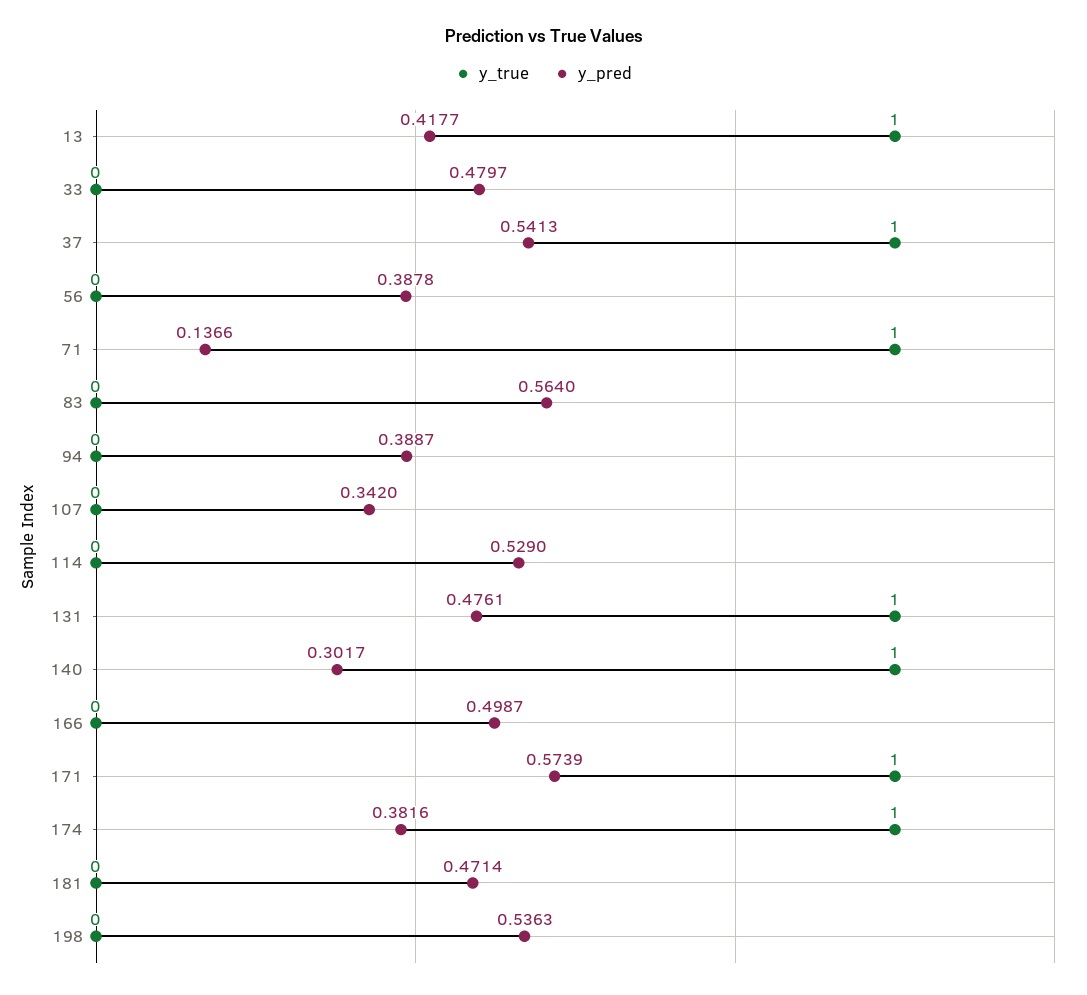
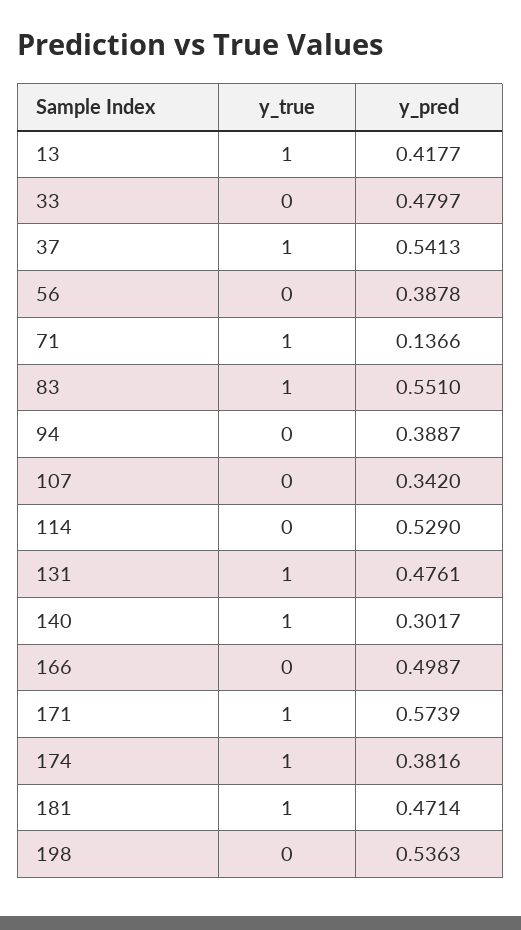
  {
    "y_true": {
      "13": 1,
      "33": 0,
      "37": 1,
      "56": 0,
      "71": 1,
-     "83": 0,
+     "83": 1,
      "94": 0,
      "107": 0,
      "114": 0,
      "131": 1,
      "140": 1,
      "166": 0,
      "171": 1,
      "174": 1,
-     "181": 0,
+     "181": 1,
      "198": 0
    },
    "y_pred": {
      "13": 0.4177,
      "33": 0.4797,
      "37": 0.5413,
      "56": 0.3878,
      "71": 0.1366,
-     "83": 0.564,
+     "83": 0.551,
      "94": 0.3887,
      "107": 0.342,
      "114": 0.529,
      "131": 0.4761,
      "140": 0.3017,
      "166": 0.4987,
      "171": 0.5739,
      "174": 0.3816,
      "181": 0.4714,
      "198": 0.5363
    }
  }

